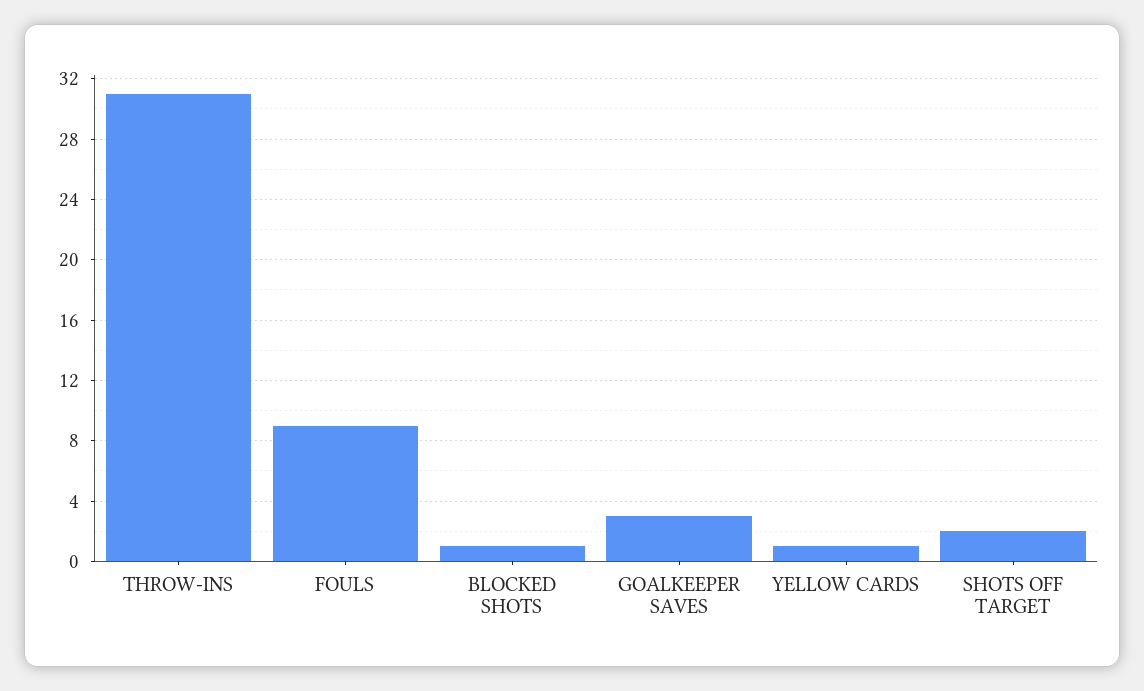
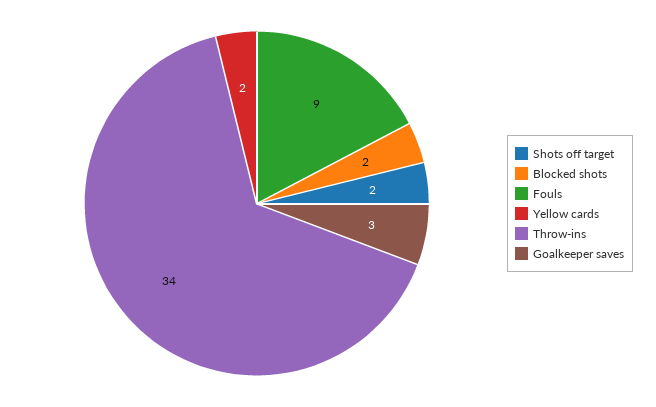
  {
-   "THROW-INS": 31,
+   "THROW-INS": 34,
    "FOULS": 9,
-   "BLOCKED SHOTS": 1,
+   "BLOCKED SHOTS": 2,
    "GOALKEEPER SAVES": 3,
-   "YELLOW CARDS": 1,
+   "YELLOW CARDS": 2,
    "SHOTS OFF TARGET": 2
  }

